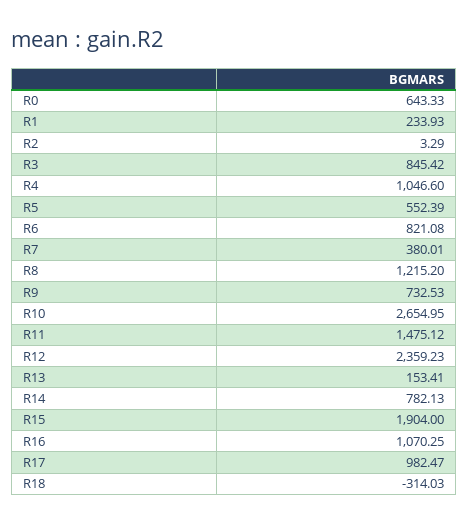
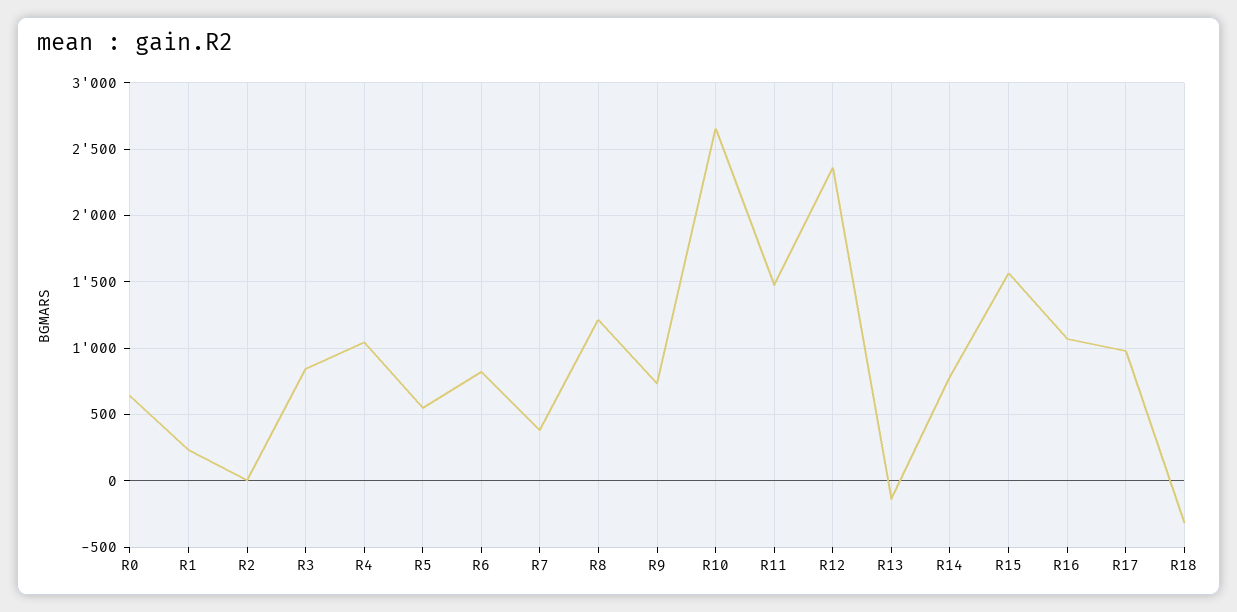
  {
    "R0": 643.33,
    "R1": 233.93,
    "R2": 3.29,
    "R3": 845.42,
    "R4": 1046.6,
    "R5": 552.39,
    "R6": 821.08,
    "R7": 380.01,
    "R8": 1215.2,
    "R9": 732.53,
    "R10": 2654.95,
    "R11": 1475.12,
    "R12": 2359.23,
-   "R13": 153.41,
+   "R13": -150,
    "R14": 782.13,
-   "R15": 1904,
+   "R15": 1550,
    "R16": 1070.25,
    "R17": 982.47,
    "R18": -314.03
  }

